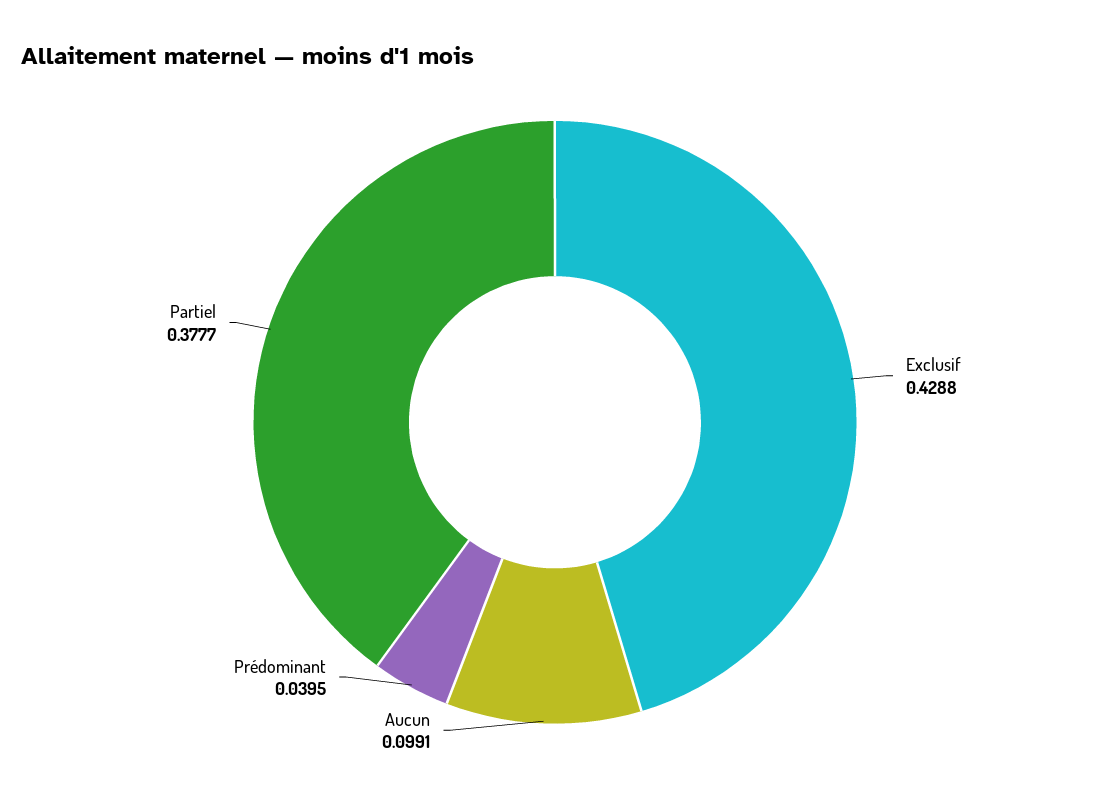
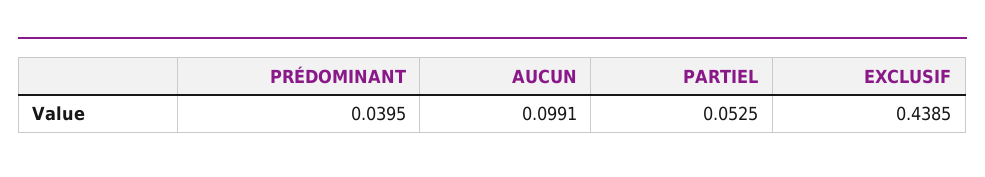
  {
-   "Exclusif": 0.4288,
+   "Exclusif": 0.4385,
    "Aucun": 0.0991,
    "Prédominant": 0.0395,
-   "Partiel": 0.3777
+   "Partiel": 0.0525
  }

